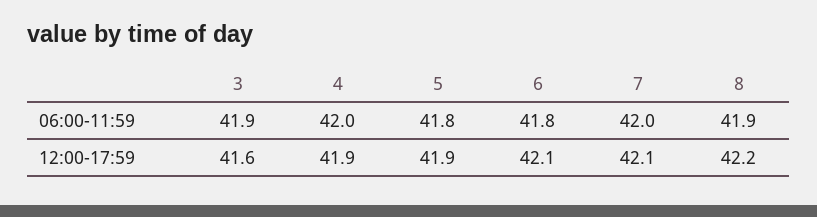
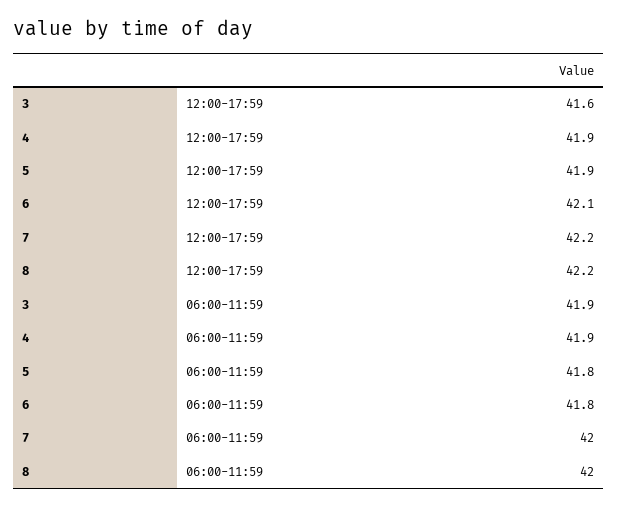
  {
    "3": {
      "06:00-11:59": 41.9,
      "12:00-17:59": 41.6
    },
    "4": {
-     "06:00-11:59": 42,
+     "06:00-11:59": 41.9,
      "12:00-17:59": 41.9
    },
    "5": {
      "06:00-11:59": 41.8,
      "12:00-17:59": 41.9
    },
    "6": {
      "06:00-11:59": 41.8,
      "12:00-17:59": 42.1
    },
    "7": {
      "06:00-11:59": 42,
-     "12:00-17:59": 42.1
+     "12:00-17:59": 42.2
    },
    "8": {
-     "06:00-11:59": 41.9,
+     "06:00-11:59": 42,
      "12:00-17:59": 42.2
    }
  }

